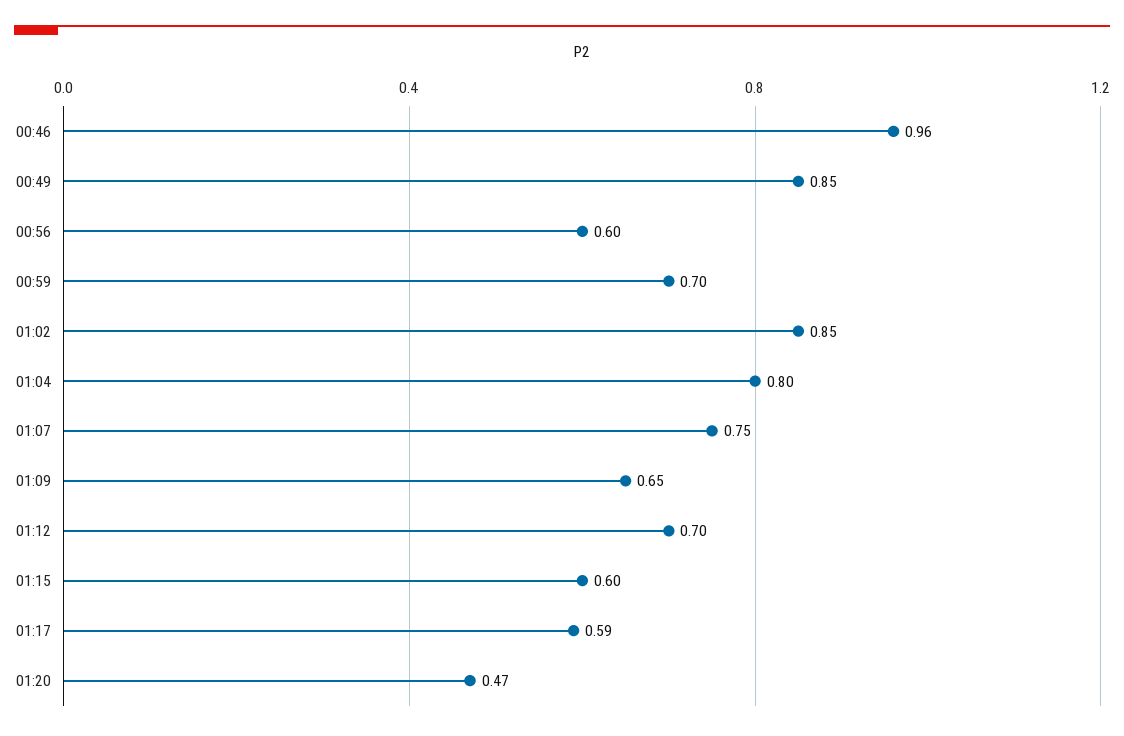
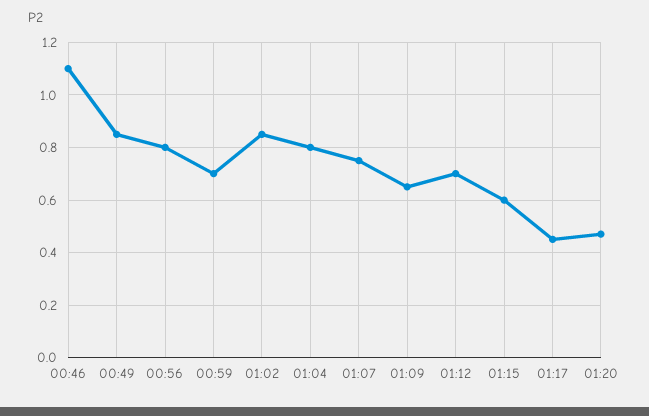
  {
-   "00:46": 0.96,
+   "00:46": 1.1,
    "00:49": 0.85,
-   "00:56": 0.6,
+   "00:56": 0.8,
    "00:59": 0.7,
    "01:02": 0.85,
    "01:04": 0.8,
    "01:07": 0.75,
    "01:09": 0.65,
    "01:12": 0.7,
    "01:15": 0.6,
-   "01:17": 0.59,
+   "01:17": 0.45,
    "01:20": 0.47
  }

